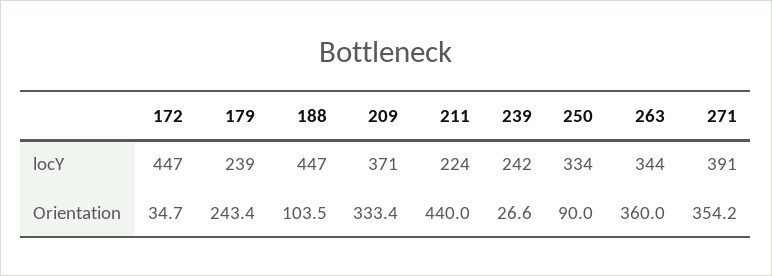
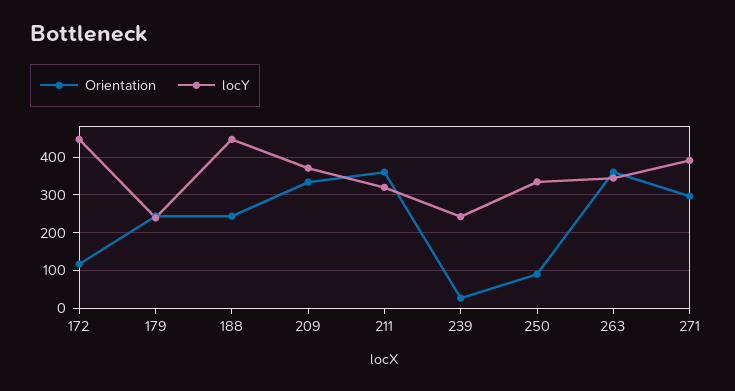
  {
    "locY": {
      "172": 447,
      "179": 239,
      "188": 447,
      "209": 371,
-     "211": 224,
+     "211": 320,
      "239": 242,
      "250": 334,
      "263": 344,
      "271": 391
    },
    "Orientation": {
-     "172": 34.7,
+     "172": 120,
      "179": 243.4,
-     "188": 103.5,
+     "188": 240,
      "209": 333.4,
-     "211": 440,
+     "211": 360,
      "239": 26.6,
      "250": 90,
      "263": 360,
-     "271": 354.2
+     "271": 300
    }
  }

